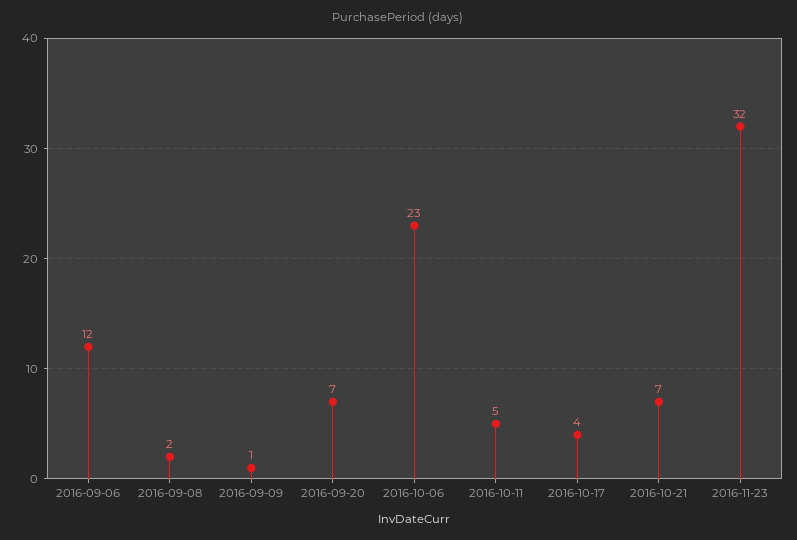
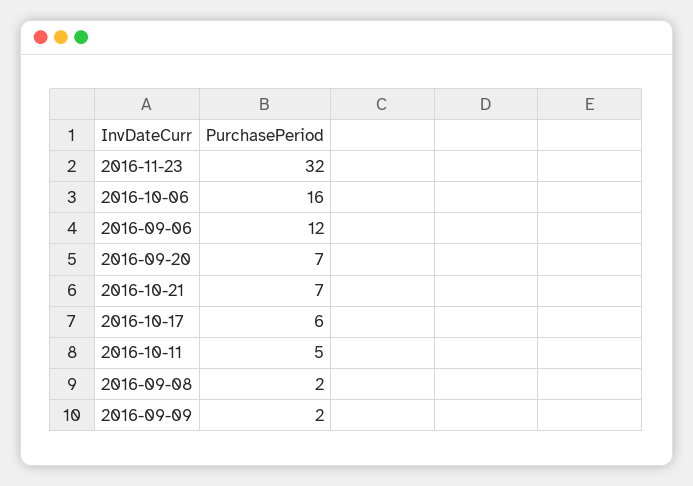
  {
    "2016-09-06": 12,
    "2016-09-08": 2,
-   "2016-09-09": 1,
+   "2016-09-09": 2,
    "2016-09-20": 7,
-   "2016-10-06": 23,
+   "2016-10-06": 16,
    "2016-10-11": 5,
-   "2016-10-17": 4,
+   "2016-10-17": 6,
    "2016-10-21": 7,
    "2016-11-23": 32
  }

